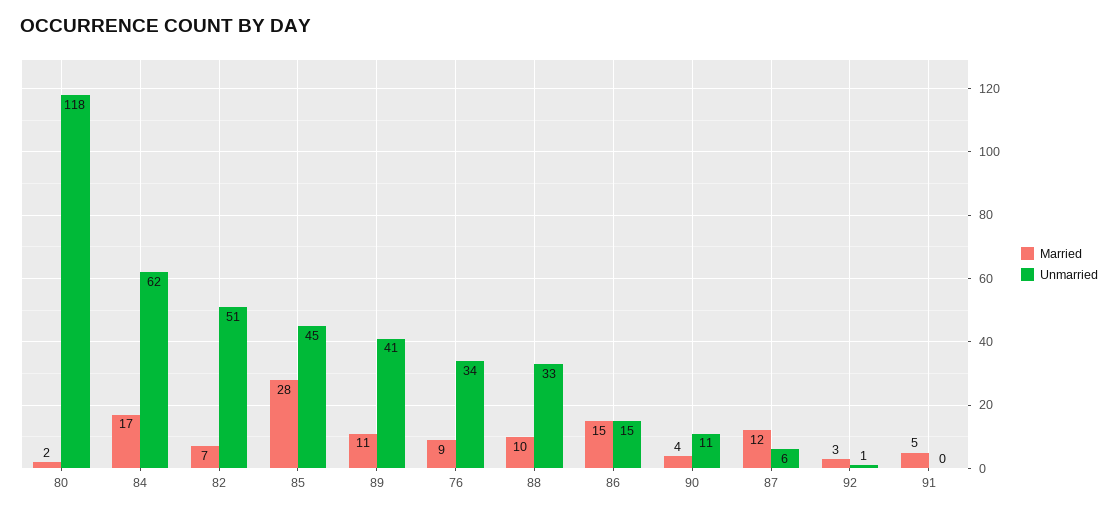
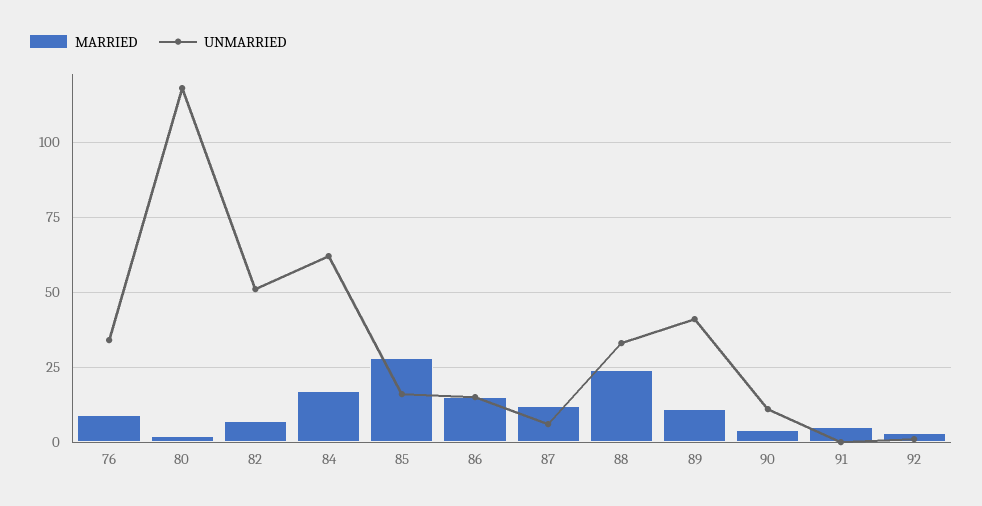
  {
    "Married": {
      "80": 2,
      "84": 17,
      "82": 7,
      "85": 28,
      "89": 11,
      "76": 9,
-     "88": 10,
+     "88": 25,
      "86": 15,
      "90": 4,
      "87": 12,
      "92": 3,
      "91": 5
    },
    "Unmarried": {
      "80": 118,
      "84": 62,
      "82": 51,
-     "85": 45,
+     "85": 15,
      "89": 41,
      "76": 34,
      "88": 33,
      "86": 15,
      "90": 11,
      "87": 6,
      "92": 1,
      "91": 0
    }
  }

